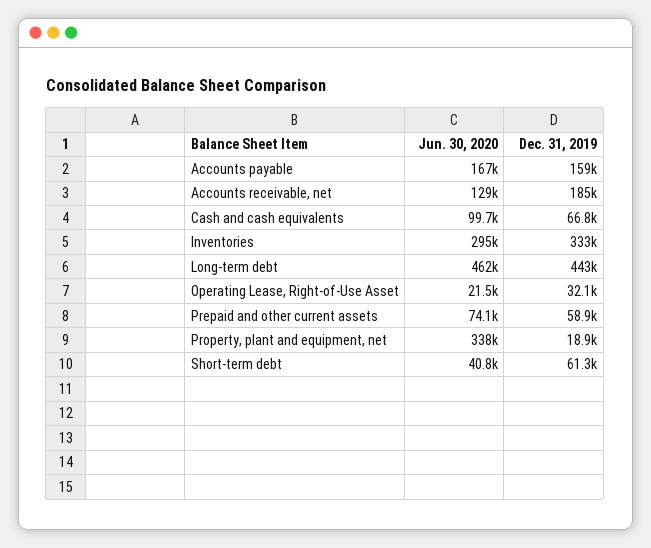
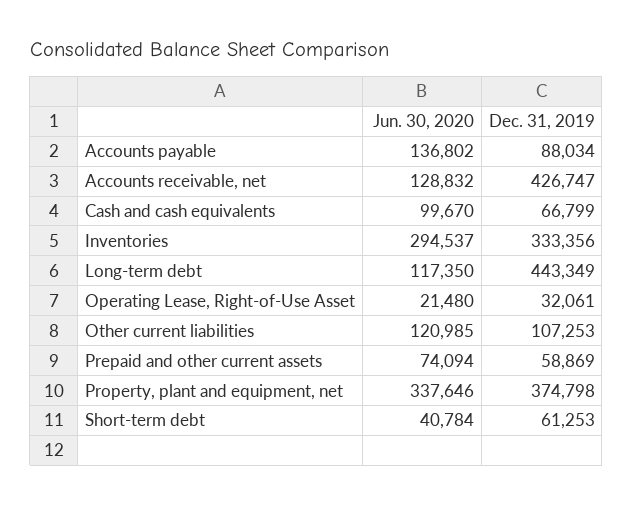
  {
    "Jun. 30, 2020": {
-     "Accounts payable": 167000,
+     "Accounts payable": 136802,
      "Accounts receivable, net": 128832,
      "Cash and cash equivalents": 99670,
      "Inventories": 294537,
-     "Long-term debt": 462000,
+     "Long-term debt": 117350,
      "Operating Lease, Right-of-Use Asset": 21480,
      "Prepaid and other current assets": 74094,
      "Property, plant and equipment, net": 337646,
-     "Short-term debt": 40784
+     "Short-term debt": 40784,
+     "Other current liabilities": 120985
    },
    "Dec. 31, 2019": {
-     "Accounts payable": 159000,
+     "Accounts payable": 88034,
-     "Accounts receivable, net": 185000,
+     "Accounts receivable, net": 426747,
      "Cash and cash equivalents": 66799,
      "Inventories": 333356,
      "Long-term debt": 443349,
      "Operating Lease, Right-of-Use Asset": 32061,
      "Prepaid and other current assets": 58869,
-     "Property, plant and equipment, net": 18900,
+     "Property, plant and equipment, net": 374798,
-     "Short-term debt": 61253
+     "Short-term debt": 61253,
+     "Other current liabilities": 107253
    }
  }

